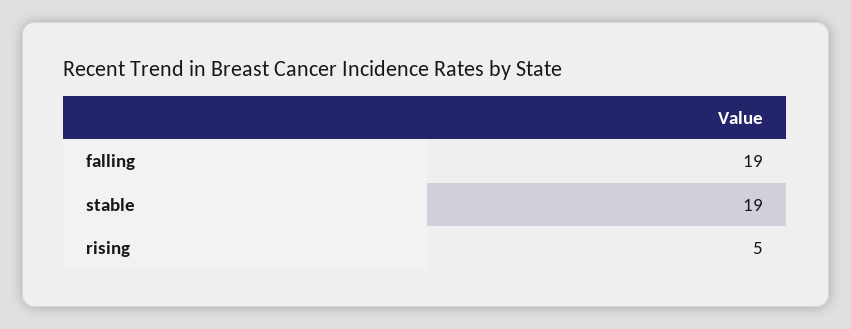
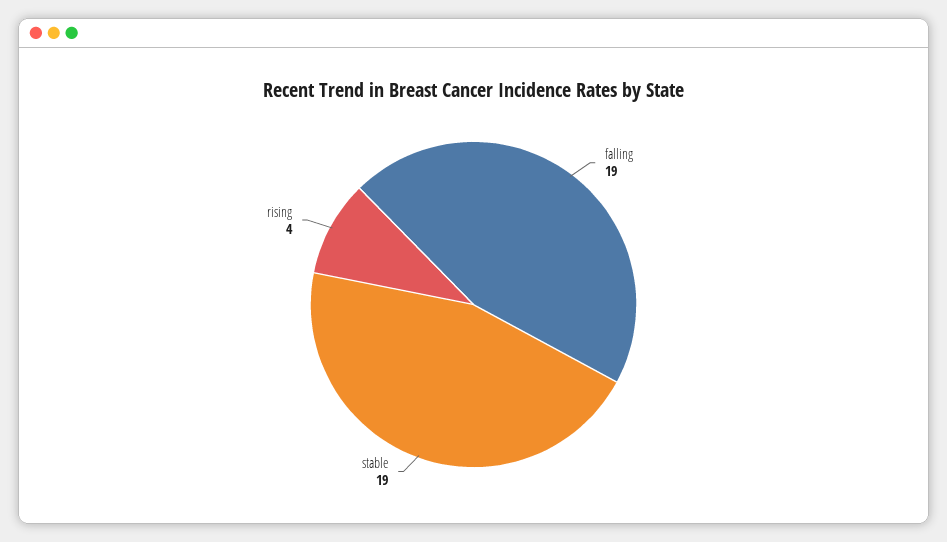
  {
    "falling": 19,
    "stable": 19,
-   "rising": 5
+   "rising": 4
  }

